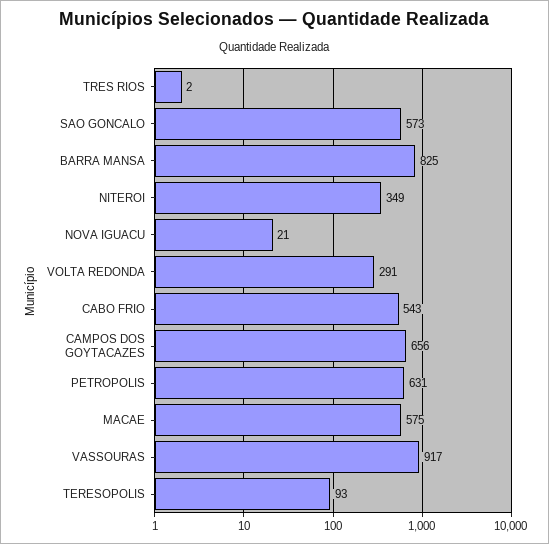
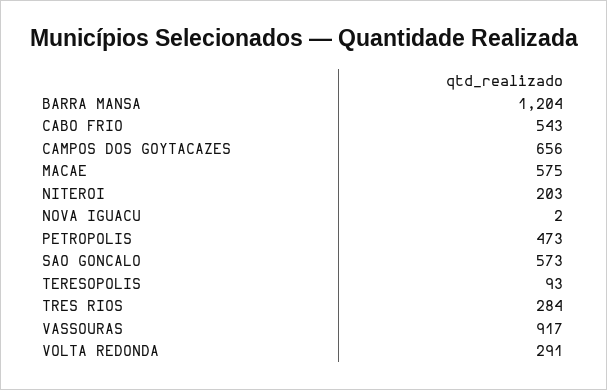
  {
-   "TRES RIOS": 2,
+   "TRES RIOS": 284,
    "SAO GONCALO": 573,
-   "BARRA MANSA": 825,
+   "BARRA MANSA": 1204,
-   "NITEROI": 349,
+   "NITEROI": 203,
-   "NOVA IGUACU": 21,
+   "NOVA IGUACU": 2,
    "VOLTA REDONDA": 291,
    "CABO FRIO": 543,
    "CAMPOS DOS GOYTACAZES": 656,
-   "PETROPOLIS": 631,
+   "PETROPOLIS": 473,
    "MACAE": 575,
    "VASSOURAS": 917,
    "TERESOPOLIS": 93
  }

